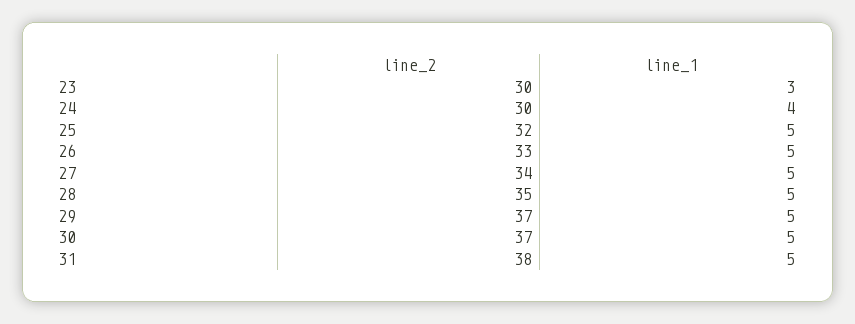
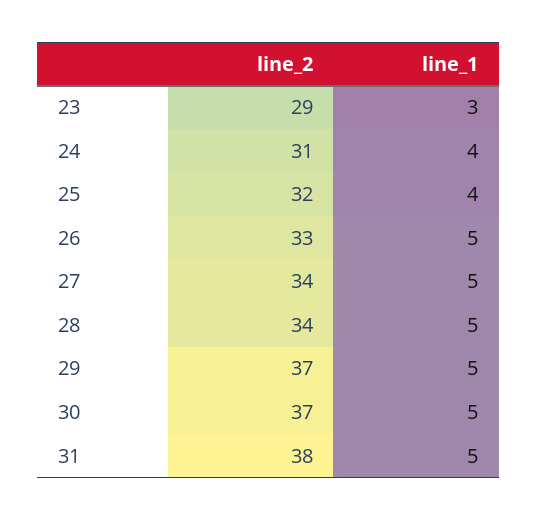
  {
    "line_2": {
-     "23": 30,
+     "23": 29,
-     "24": 30,
+     "24": 31,
      "25": 32,
      "26": 33,
      "27": 34,
-     "28": 35,
+     "28": 34,
      "29": 37,
      "30": 37,
      "31": 38
    },
    "line_1": {
      "23": 3,
      "24": 4,
-     "25": 5,
+     "25": 4,
      "26": 5,
      "27": 5,
      "28": 5,
      "29": 5,
      "30": 5,
      "31": 5
    }
  }

